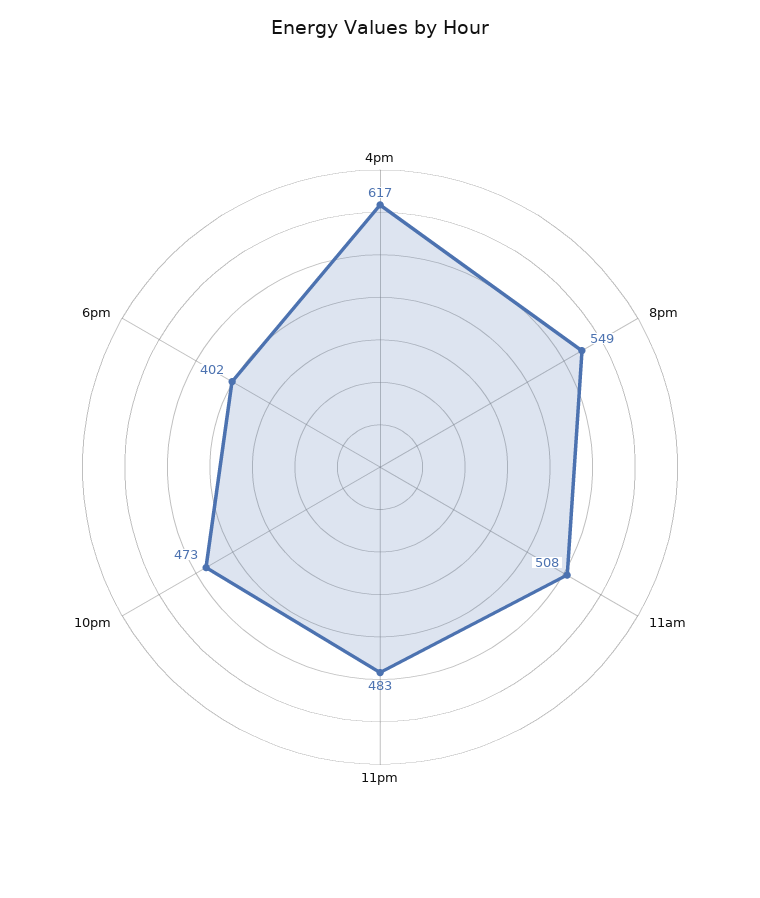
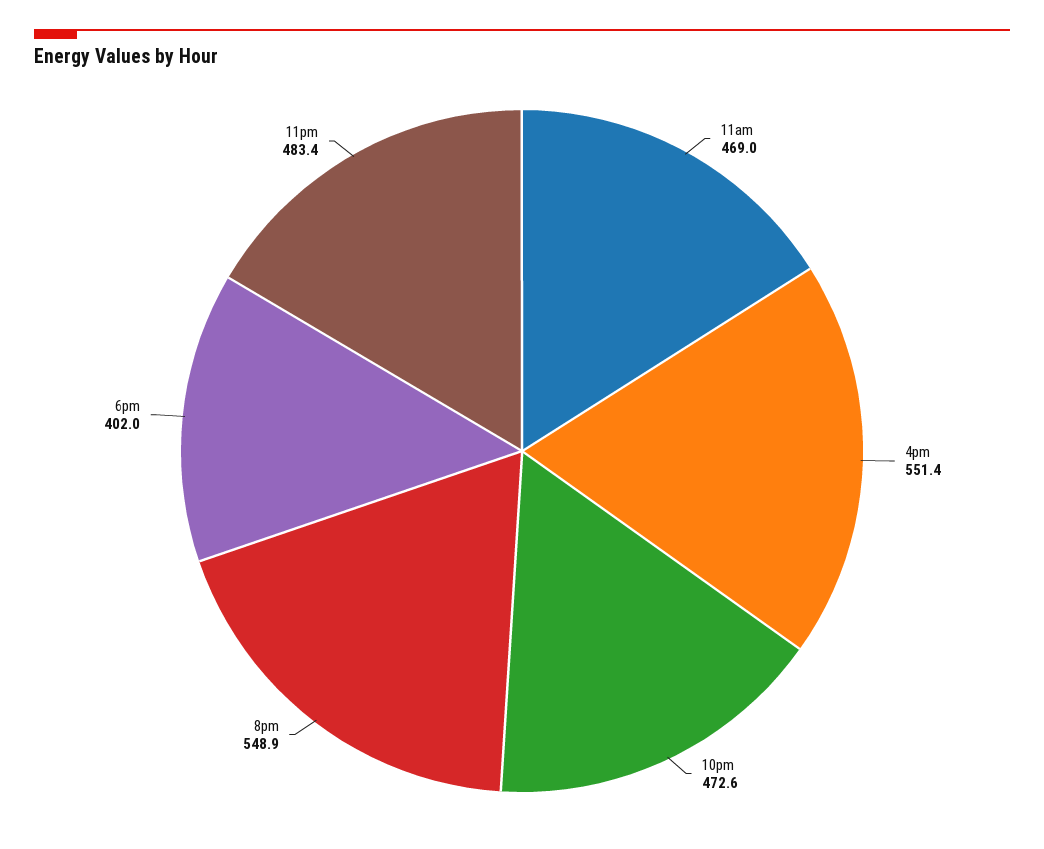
  {
-   "4pm": 617,
+   "4pm": 551.4,
    "8pm": 548.9,
-   "11am": 508,
+   "11am": 469,
    "11pm": 483.4,
    "10pm": 472.6,
    "6pm": 402
  }

